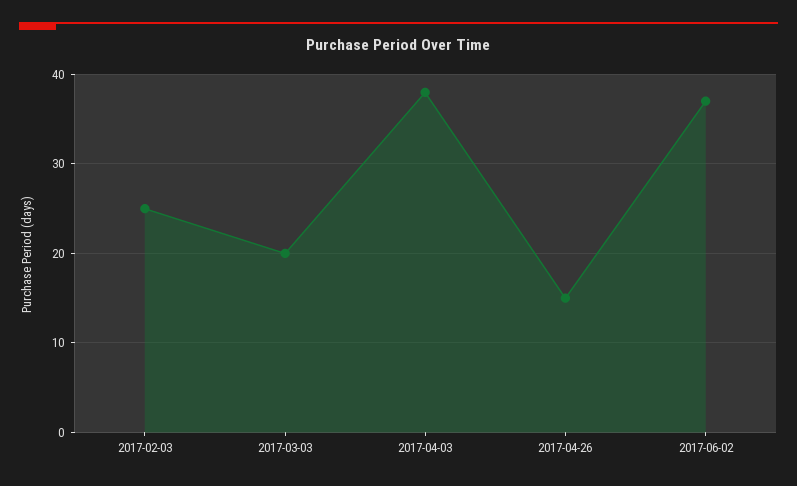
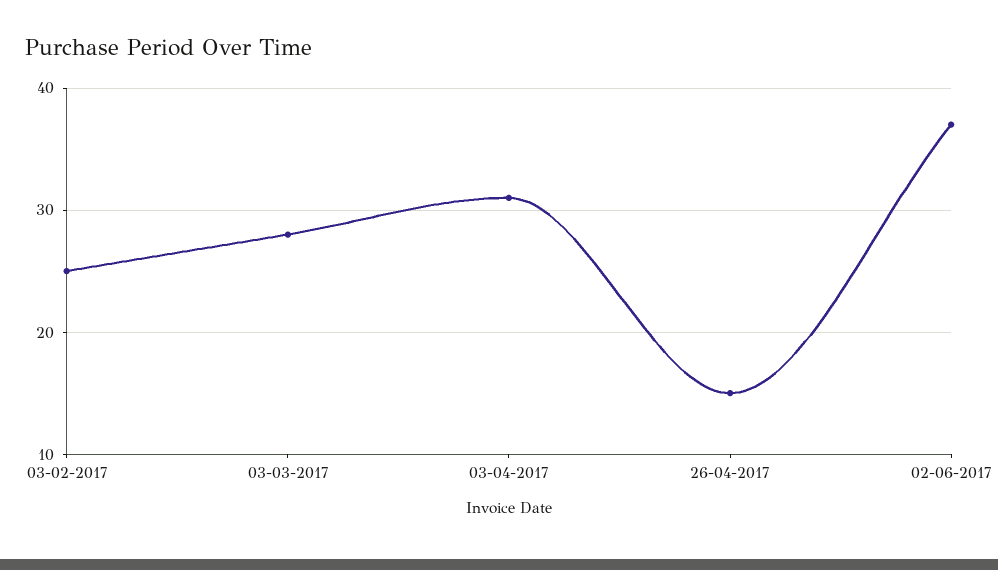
  {
    "2017-02-03": 25,
-   "2017-03-03": 20,
+   "2017-03-03": 28,
-   "2017-04-03": 38,
+   "2017-04-03": 31,
    "2017-04-26": 15,
    "2017-06-02": 37
  }

